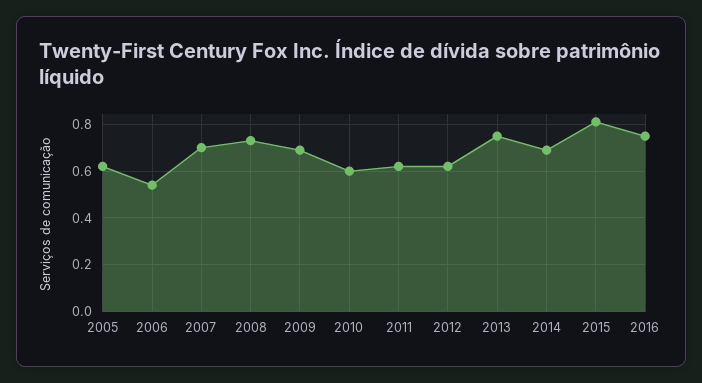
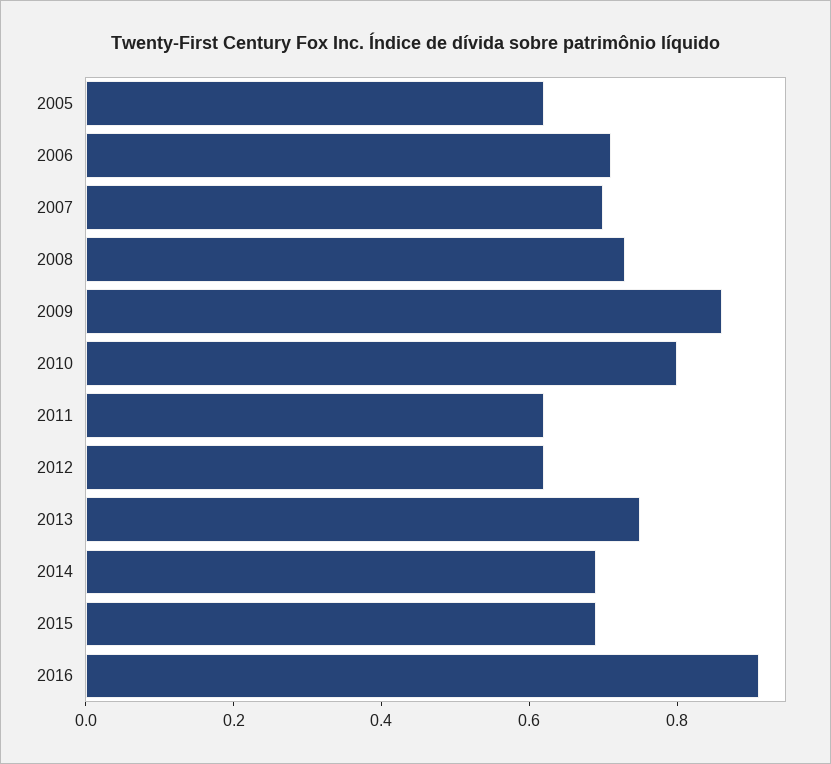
  {
    "2005": 0.6,
-   "2006": 0.55,
+   "2006": 0.7,
    "2007": 0.7,
    "2008": 0.75,
-   "2009": 0.7,
+   "2009": 0.85,
-   "2010": 0.6,
+   "2010": 0.8,
    "2011": 0.6,
    "2012": 0.6,
    "2013": 0.75,
    "2014": 0.7,
-   "2015": 0.8,
+   "2015": 0.7,
-   "2016": 0.75
+   "2016": 0.9
  }

